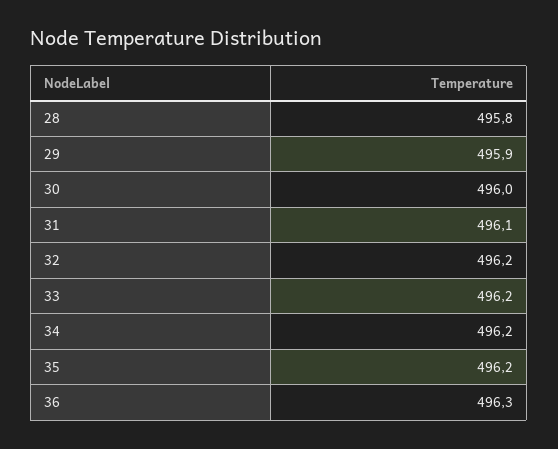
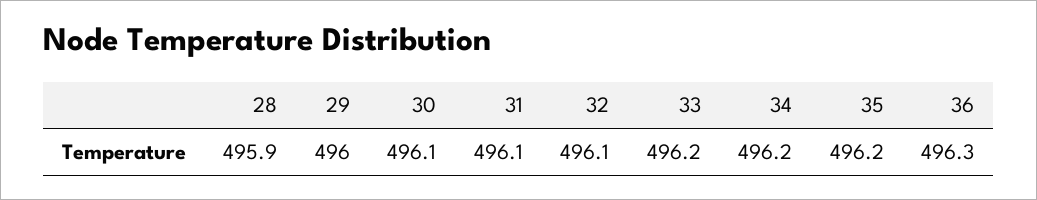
  {
-   "28": 495.8,
+   "28": 495.9,
-   "29": 495.9,
+   "29": 496,
-   "30": 496,
+   "30": 496.1,
    "31": 496.1,
-   "32": 496.2,
+   "32": 496.1,
    "33": 496.2,
    "34": 496.2,
    "35": 496.2,
    "36": 496.3
  }

